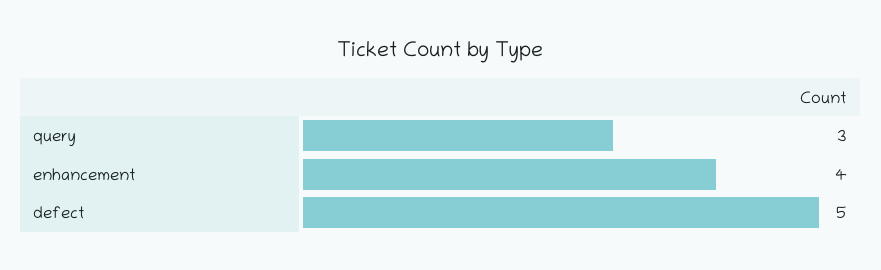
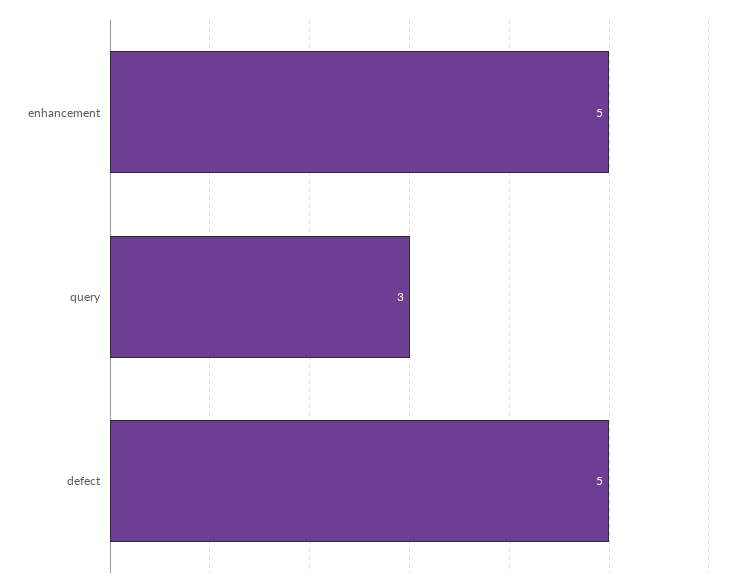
  {
    "query": 3,
-   "enhancement": 4,
+   "enhancement": 5,
    "defect": 5
  }

